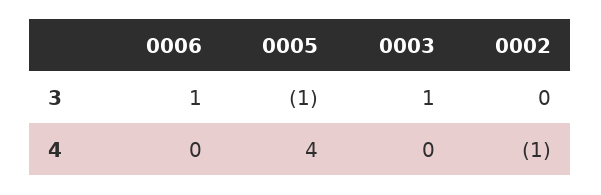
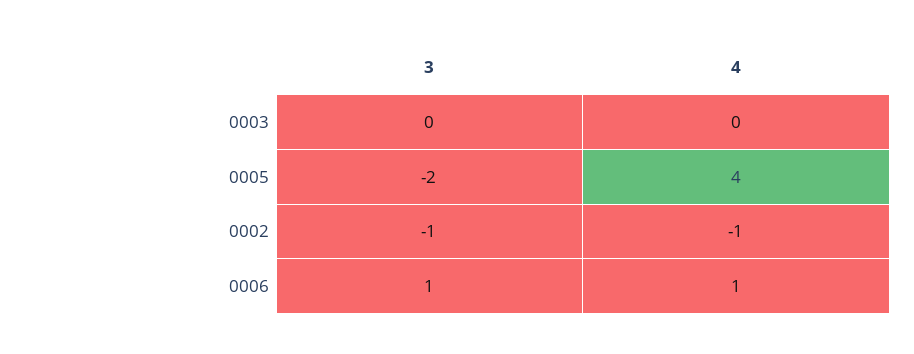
  {
    "0006": {
      "3": 1,
-     "4": 0
+     "4": 1
    },
    "0005": {
-     "3": -1,
+     "3": -2,
      "4": 4
    },
    "0003": {
-     "3": 1,
+     "3": 0,
      "4": 0
    },
    "0002": {
-     "3": 0,
+     "3": -1,
      "4": -1
    }
  }

